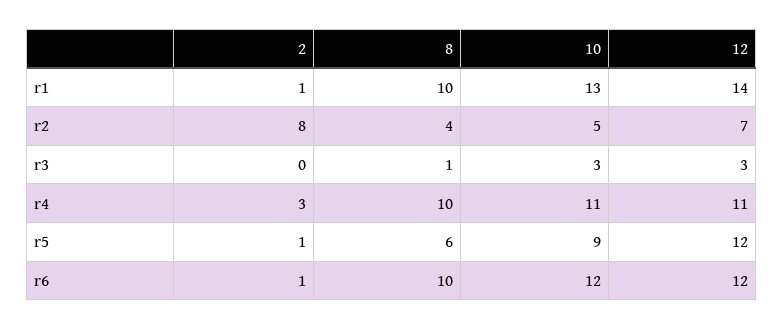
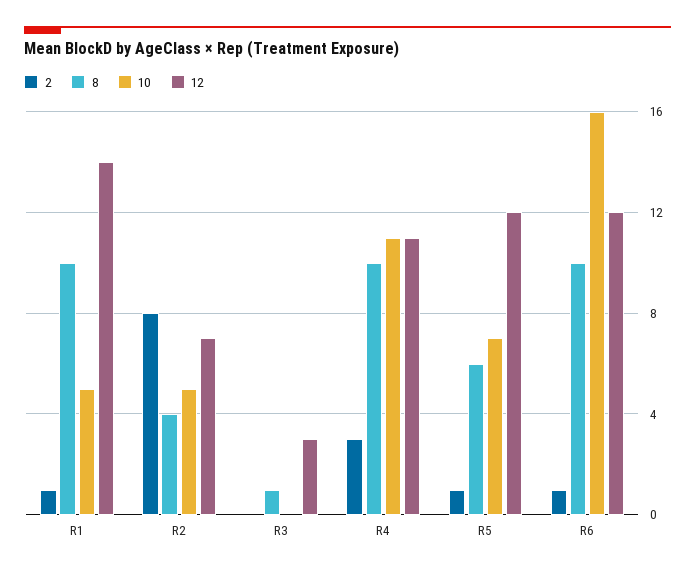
  {
    "2": {
      "r1": 1,
      "r2": 8,
      "r3": 0,
      "r4": 3,
      "r5": 1,
      "r6": 1
    },
    "8": {
      "r1": 10,
      "r2": 4,
      "r3": 1,
      "r4": 10,
      "r5": 6,
      "r6": 10
    },
    "10": {
-     "r1": 13,
+     "r1": 5,
      "r2": 5,
-     "r3": 3,
+     "r3": 0,
      "r4": 11,
-     "r5": 9,
+     "r5": 7,
-     "r6": 12
+     "r6": 16
    },
    "12": {
      "r1": 14,
      "r2": 7,
      "r3": 3,
      "r4": 11,
      "r5": 12,
      "r6": 12
    }
  }

